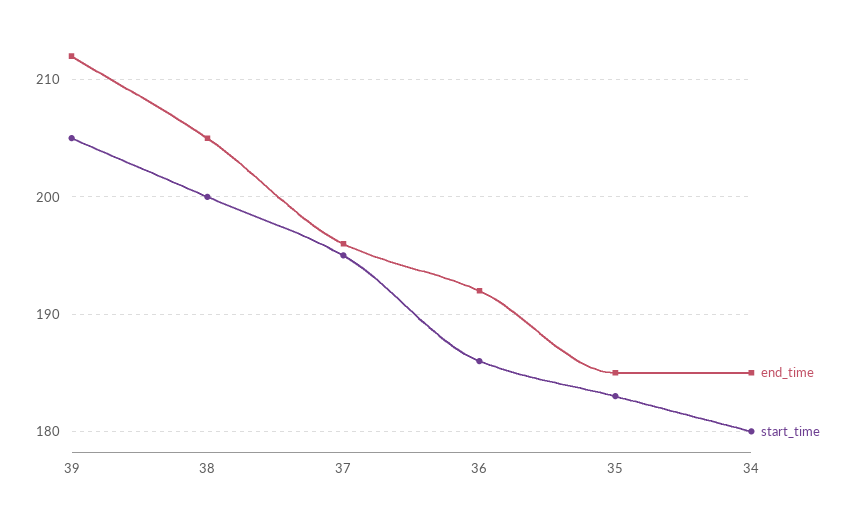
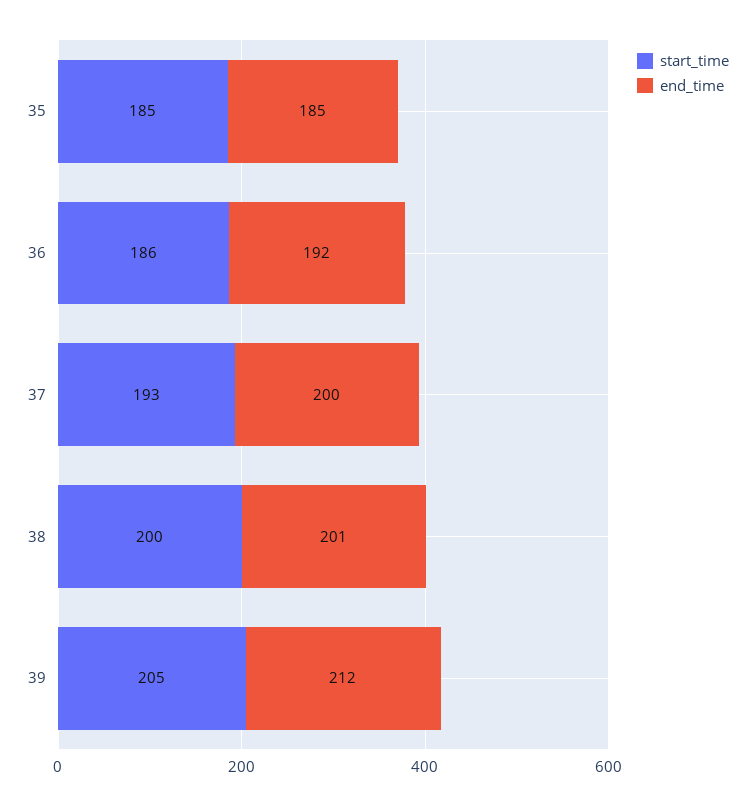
  {
    "end_time": {
      "39": 212,
-     "38": 205,
+     "38": 201,
-     "37": 196,
+     "37": 200,
      "36": 192,
-     "35": 185,
+     "35": 185
-     "34": 185
    },
    "start_time": {
      "39": 205,
      "38": 200,
-     "37": 195,
+     "37": 193,
      "36": 186,
-     "35": 183,
+     "35": 185
-     "34": 180
    }
  }

